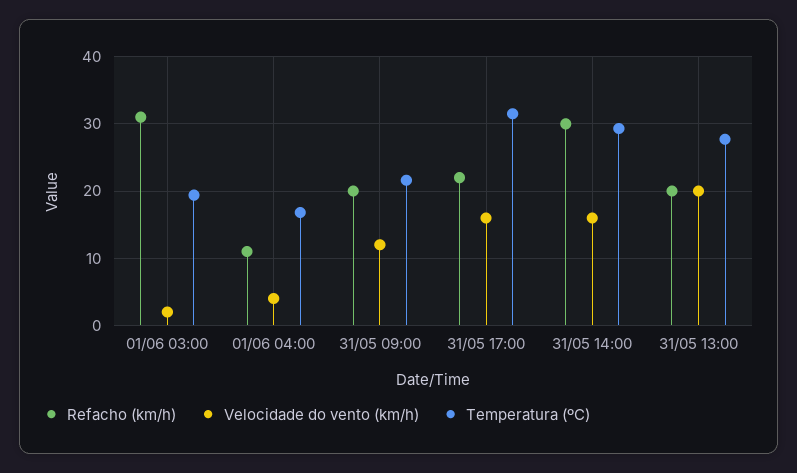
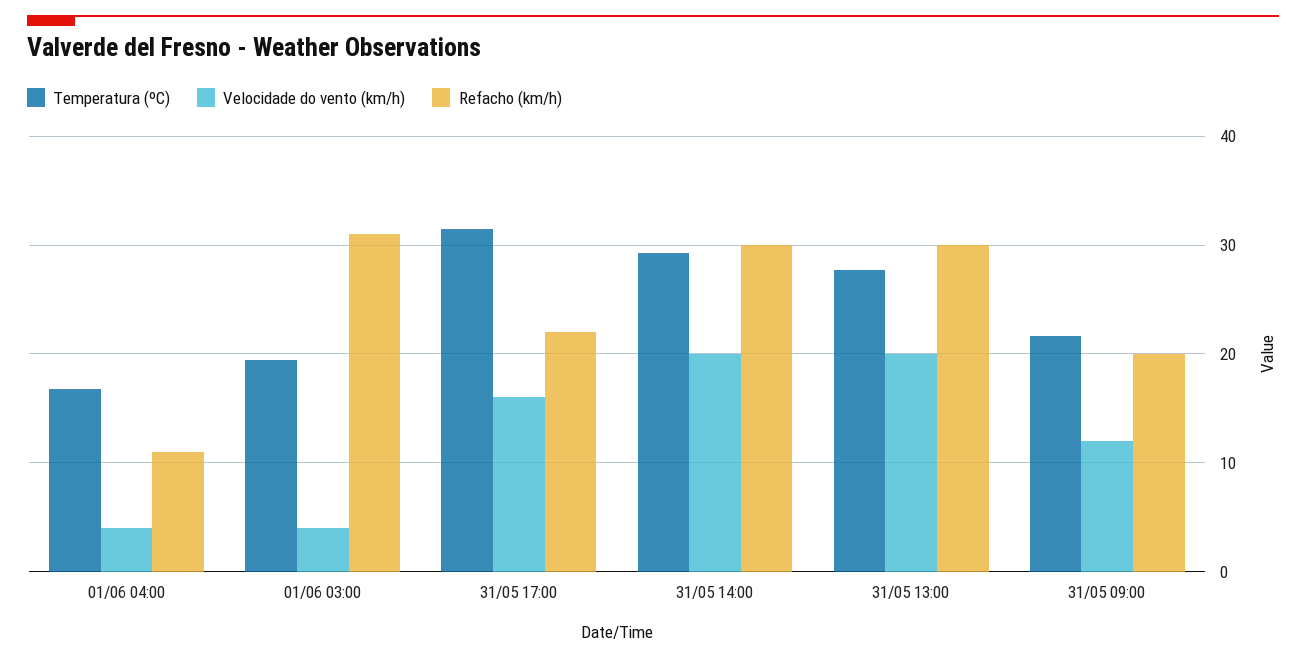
  {
    "Refacho (km/h)": {
      "01/06 03:00": 31,
      "01/06 04:00": 11,
      "31/05 09:00": 20,
      "31/05 17:00": 22,
      "31/05 14:00": 30,
-     "31/05 13:00": 20
+     "31/05 13:00": 30
    },
    "Velocidade do vento (km/h)": {
-     "01/06 03:00": 2,
+     "01/06 03:00": 4,
      "01/06 04:00": 4,
      "31/05 09:00": 12,
      "31/05 17:00": 16,
-     "31/05 14:00": 16,
+     "31/05 14:00": 20,
      "31/05 13:00": 20
    },
    "Temperatura (ºC)": {
      "01/06 03:00": 19,
      "01/06 04:00": 17,
      "31/05 09:00": 22,
      "31/05 17:00": 32,
      "31/05 14:00": 29,
      "31/05 13:00": 28
    }
  }

